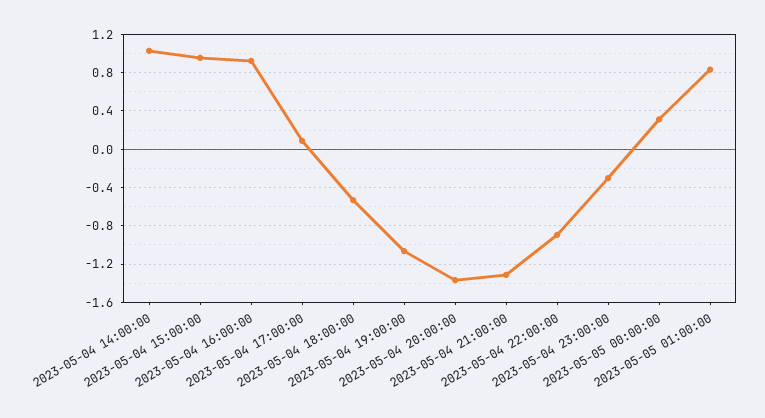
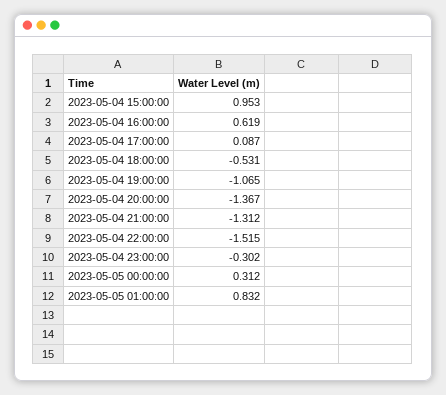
  {
-   "2023-05-04 14:00:00": 1,
    "2023-05-04 15:00:00": 0.953,
-   "2023-05-04 16:00:00": 0.9,
+   "2023-05-04 16:00:00": 0.619,
    "2023-05-04 17:00:00": 0.087,
    "2023-05-04 18:00:00": -0.531,
    "2023-05-04 19:00:00": -1.065,
    "2023-05-04 20:00:00": -1.367,
    "2023-05-04 21:00:00": -1.312,
-   "2023-05-04 22:00:00": -0.9,
+   "2023-05-04 22:00:00": -1.515,
    "2023-05-04 23:00:00": -0.302,
    "2023-05-05 00:00:00": 0.312,
    "2023-05-05 01:00:00": 0.832
  }

